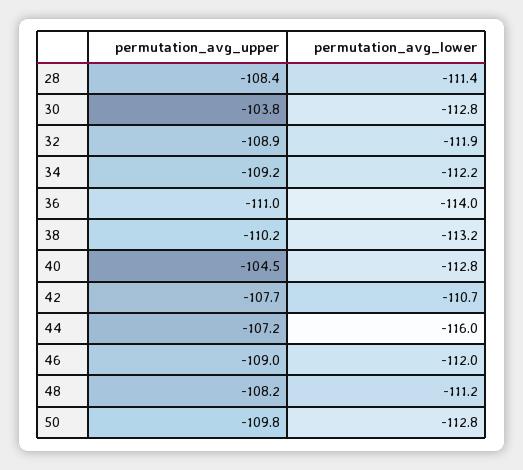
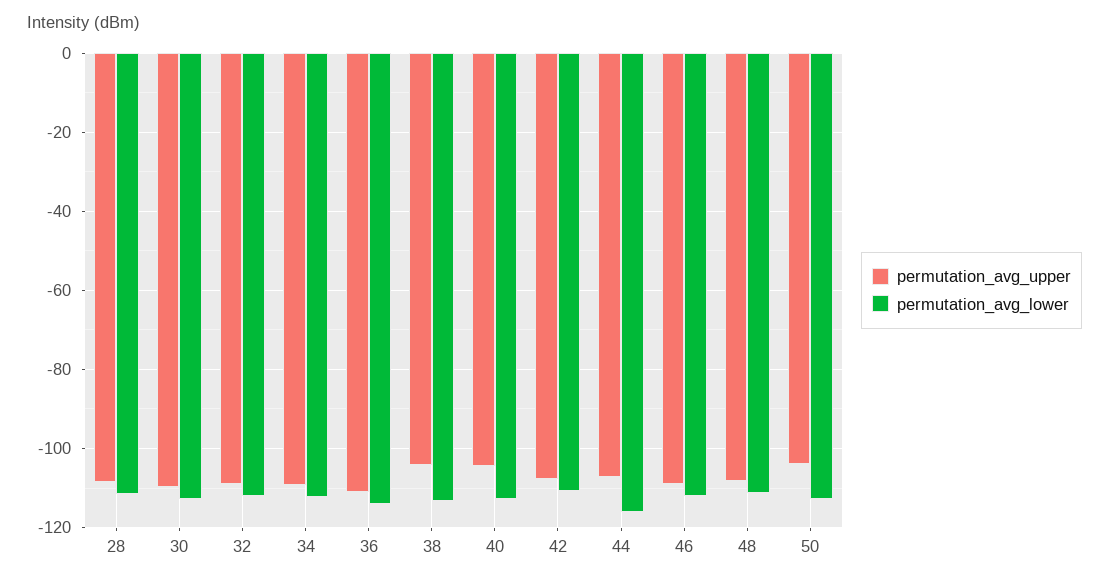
  {
    "permutation_avg_upper": {
      "28": -108.4,
-     "30": -103.8,
+     "30": -110,
      "32": -108.9,
      "34": -109.2,
      "36": -111,
-     "38": -110.2,
+     "38": -104,
      "40": -104.5,
      "42": -107.7,
      "44": -107.2,
      "46": -109,
      "48": -108.2,
-     "50": -109.8
+     "50": -104
    },
    "permutation_avg_lower": {
      "28": -111.4,
      "30": -112.8,
      "32": -111.9,
      "34": -112.2,
      "36": -114,
      "38": -113.2,
      "40": -112.8,
      "42": -110.7,
      "44": -116,
      "46": -112,
      "48": -111.2,
      "50": -112.8
    }
  }

